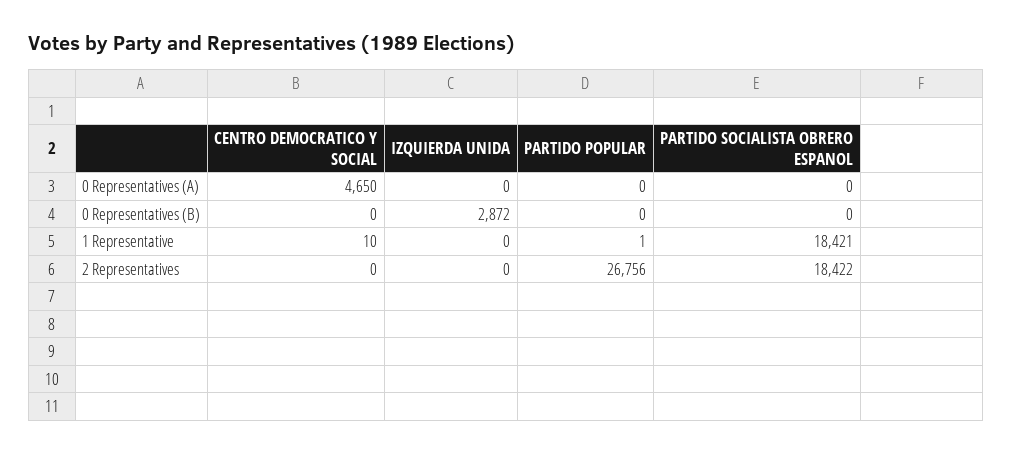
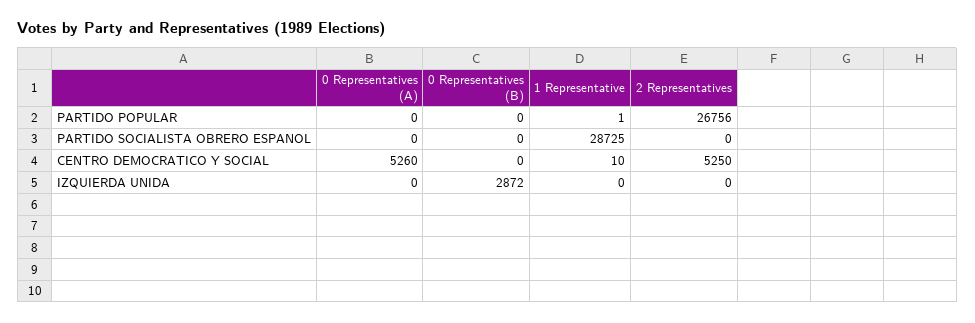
  {
    "CENTRO DEMOCRATICO Y SOCIAL": {
-     "0 Representatives (A)": 4650,
+     "0 Representatives (A)": 5260,
      "0 Representatives (B)": 0,
      "1 Representative": 10,
-     "2 Representatives": 0
+     "2 Representatives": 5250
    },
    "IZQUIERDA UNIDA": {
      "0 Representatives (A)": 0,
      "0 Representatives (B)": 2872,
      "1 Representative": 0,
      "2 Representatives": 0
    },
    "PARTIDO POPULAR": {
      "0 Representatives (A)": 0,
      "0 Representatives (B)": 0,
      "1 Representative": 1,
      "2 Representatives": 26756
    },
    "PARTIDO SOCIALISTA OBRERO ESPANOL": {
      "0 Representatives (A)": 0,
      "0 Representatives (B)": 0,
-     "1 Representative": 18421,
+     "1 Representative": 28725,
-     "2 Representatives": 18422
+     "2 Representatives": 0
    }
  }

